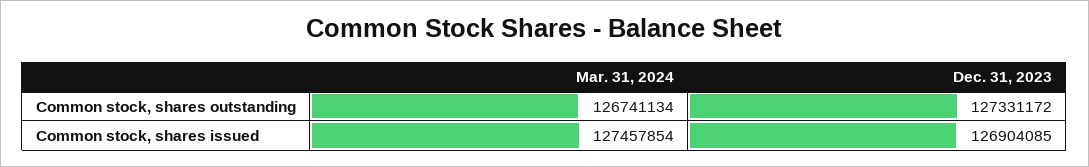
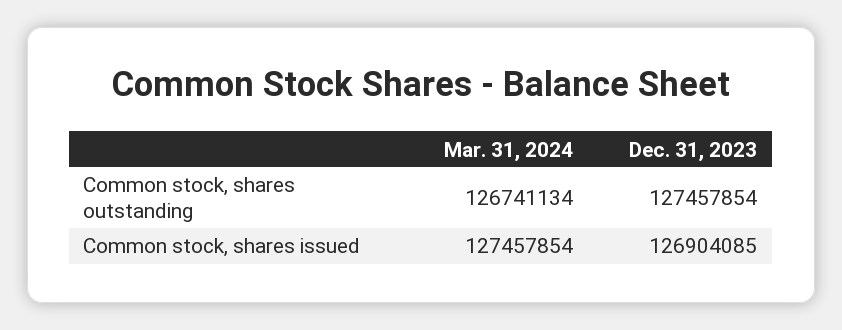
  {
    "Mar. 31, 2024": {
      "Common stock, shares outstanding": 126741134,
      "Common stock, shares issued": 127457854
    },
    "Dec. 31, 2023": {
-     "Common stock, shares outstanding": 127331172,
+     "Common stock, shares outstanding": 127457854,
      "Common stock, shares issued": 126904085
    }
  }

